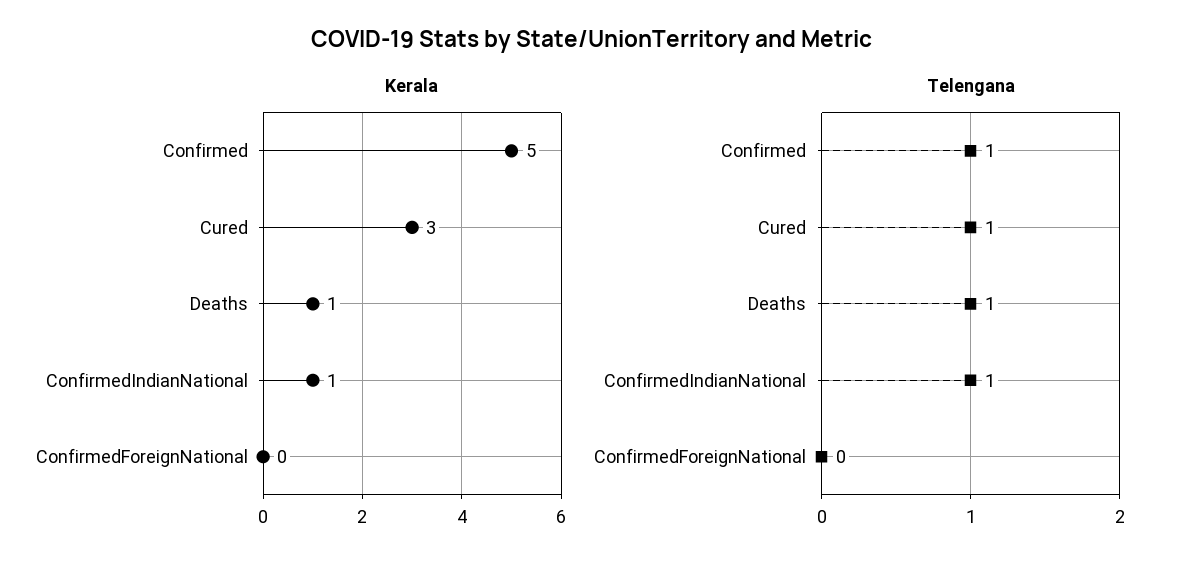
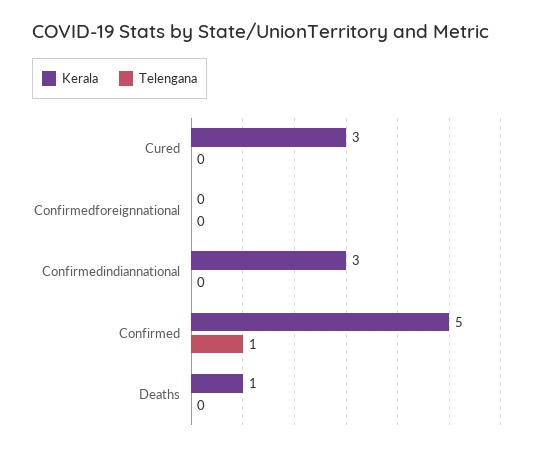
  {
    "Kerala": {
      "Confirmed": 5,
      "Cured": 3,
      "Deaths": 1,
-     "ConfirmedIndianNational": 1,
+     "ConfirmedIndianNational": 3,
      "ConfirmedForeignNational": 0
    },
    "Telengana": {
      "Confirmed": 1,
-     "Cured": 1,
+     "Cured": 0,
-     "Deaths": 1,
+     "Deaths": 0,
-     "ConfirmedIndianNational": 1,
+     "ConfirmedIndianNational": 0,
      "ConfirmedForeignNational": 0
    }
  }

